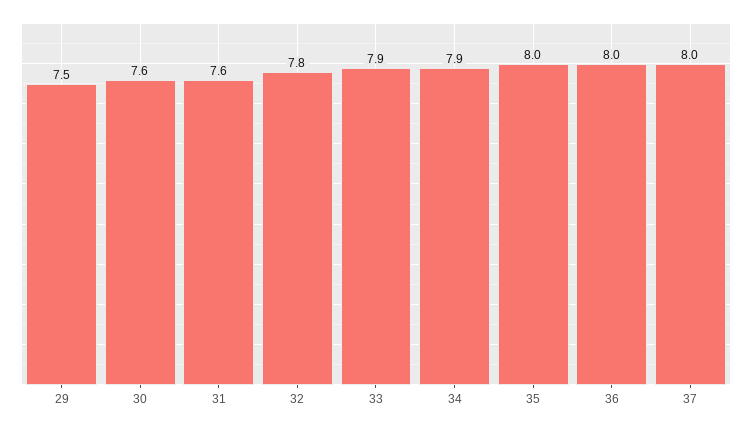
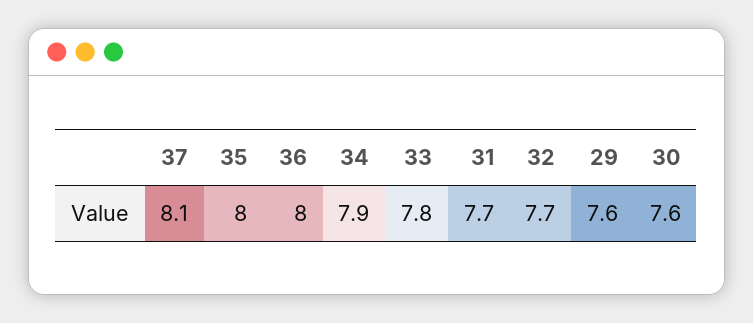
  {
-   "29": 7.5,
+   "29": 7.6,
    "30": 7.6,
-   "31": 7.6,
+   "31": 7.7,
-   "32": 7.8,
+   "32": 7.7,
-   "33": 7.9,
+   "33": 7.8,
    "34": 7.9,
    "35": 8,
    "36": 8,
-   "37": 8
+   "37": 8.1
  }

